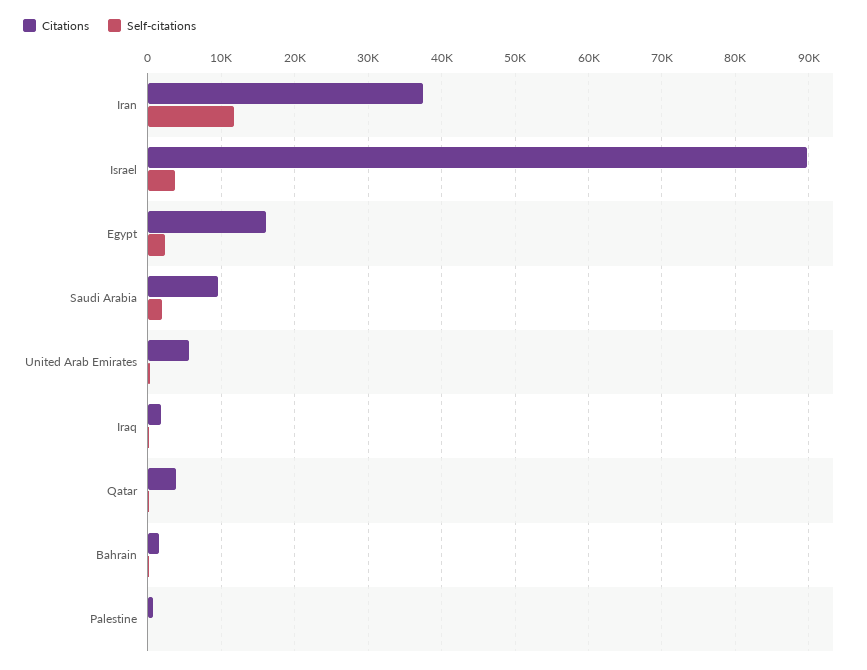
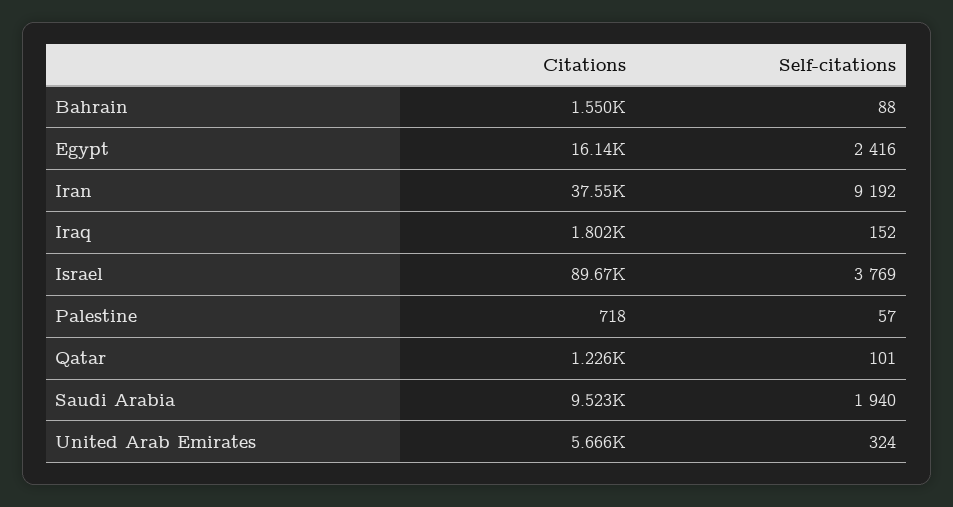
  {
    "Citations": {
      "Iran": 37550,
      "Israel": 89670,
      "Egypt": 16140,
      "Saudi Arabia": 9523,
      "United Arab Emirates": 5666,
      "Iraq": 1802,
-     "Qatar": 4000,
+     "Qatar": 1226,
      "Bahrain": 1550,
      "Palestine": 718
    },
    "Self-citations": {
-     "Iran": 12000,
+     "Iran": 9192,
      "Israel": 3769,
      "Egypt": 2416,
      "Saudi Arabia": 1940,
      "United Arab Emirates": 324,
      "Iraq": 152,
      "Qatar": 101,
      "Bahrain": 88,
      "Palestine": 57
    }
  }

